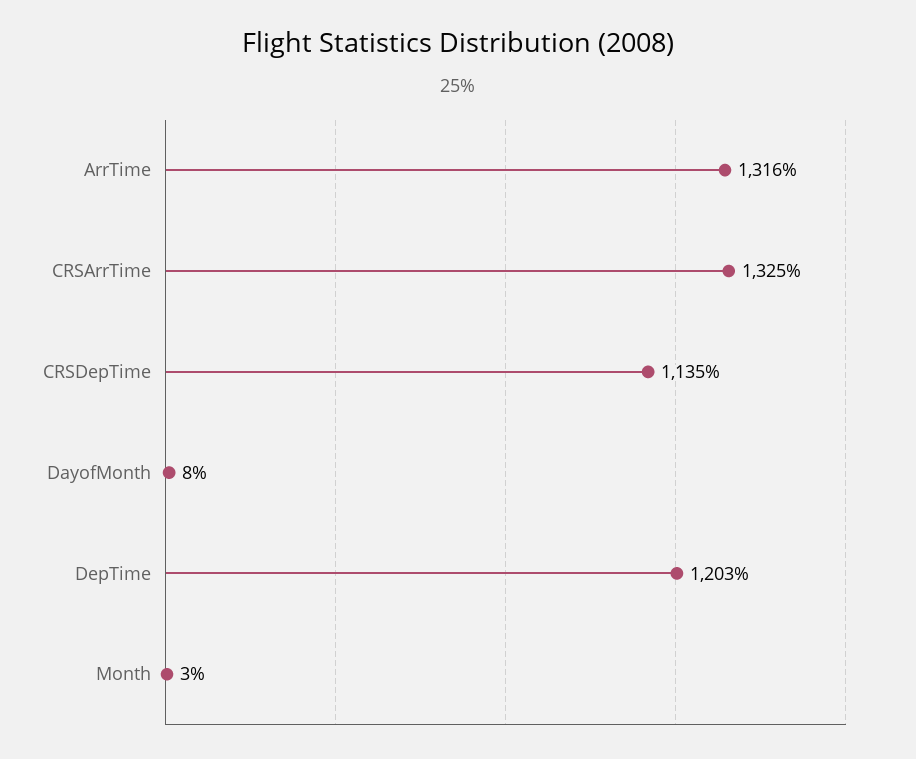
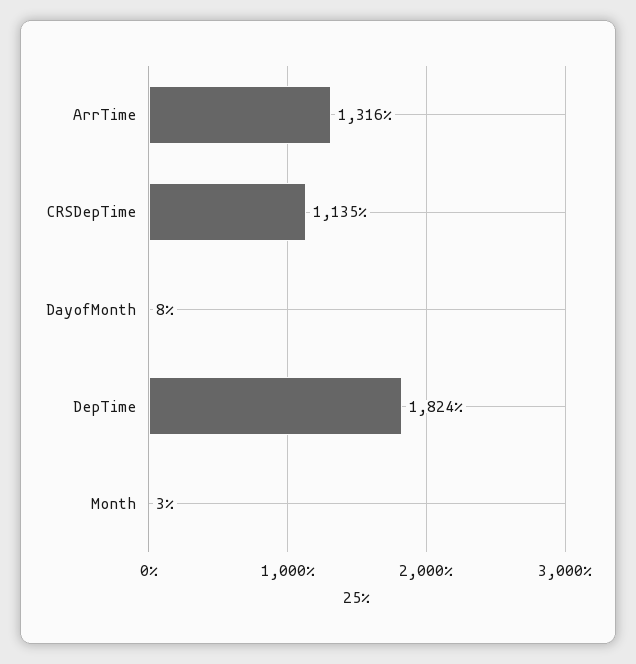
  {
    "ArrTime": 1316,
-   "CRSArrTime": 1325,
    "CRSDepTime": 1135,
    "DayofMonth": 8,
-   "DepTime": 1203,
+   "DepTime": 1824,
    "Month": 3
  }

